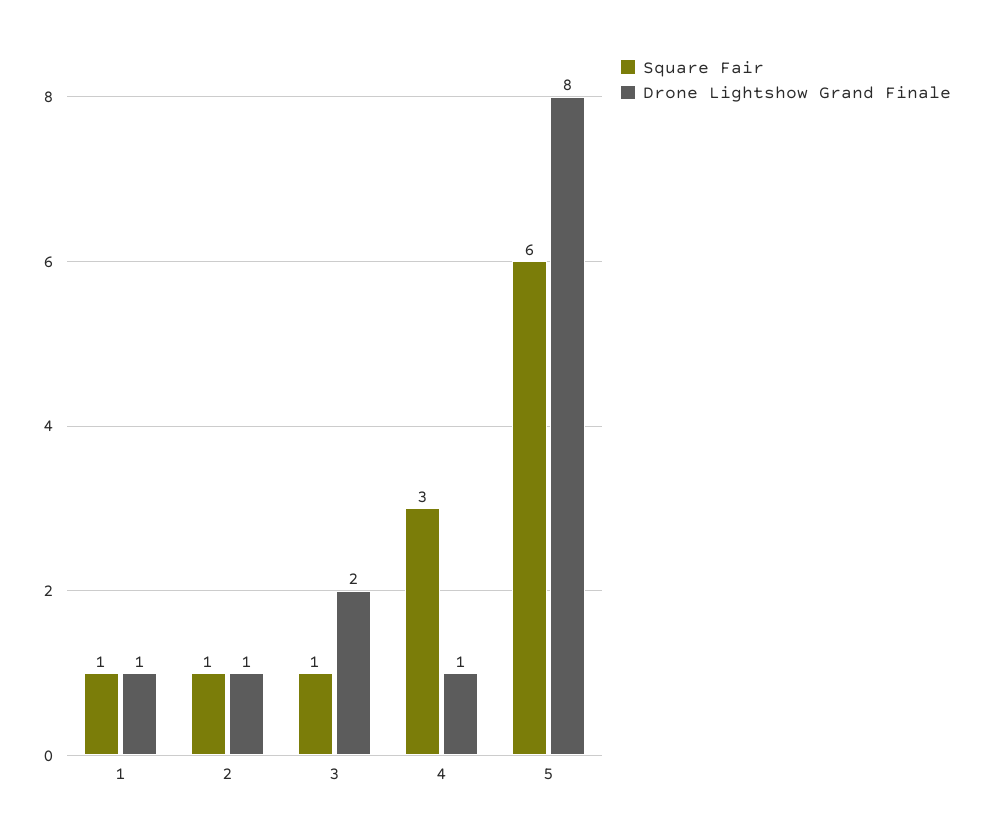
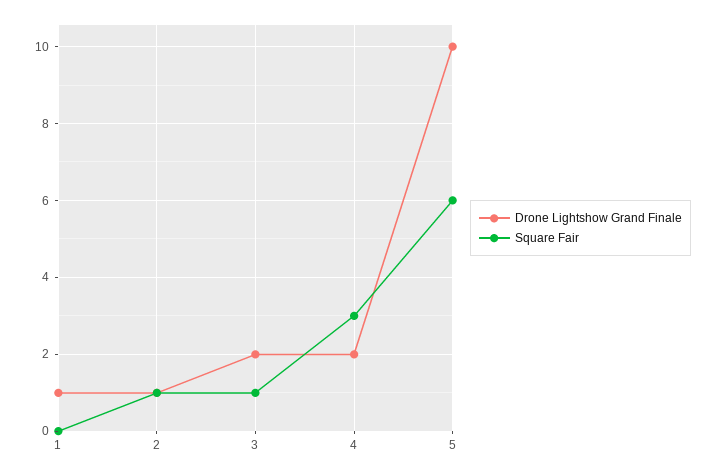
  {
    "Square Fair": {
-     "1": 1,
+     "1": 0,
      "2": 1,
      "3": 1,
      "4": 3,
      "5": 6
    },
    "Drone Lightshow Grand Finale": {
      "1": 1,
      "2": 1,
      "3": 2,
-     "4": 1,
+     "4": 2,
-     "5": 8
+     "5": 10
    }
  }

